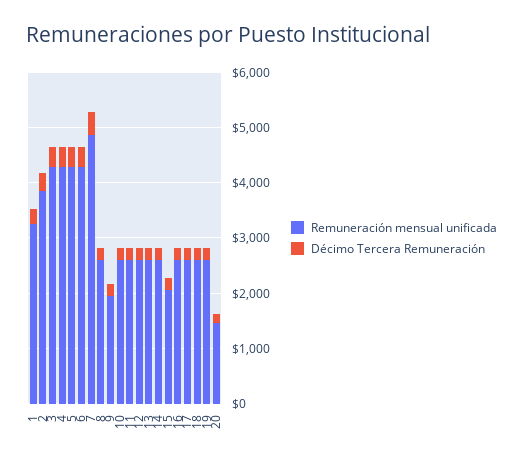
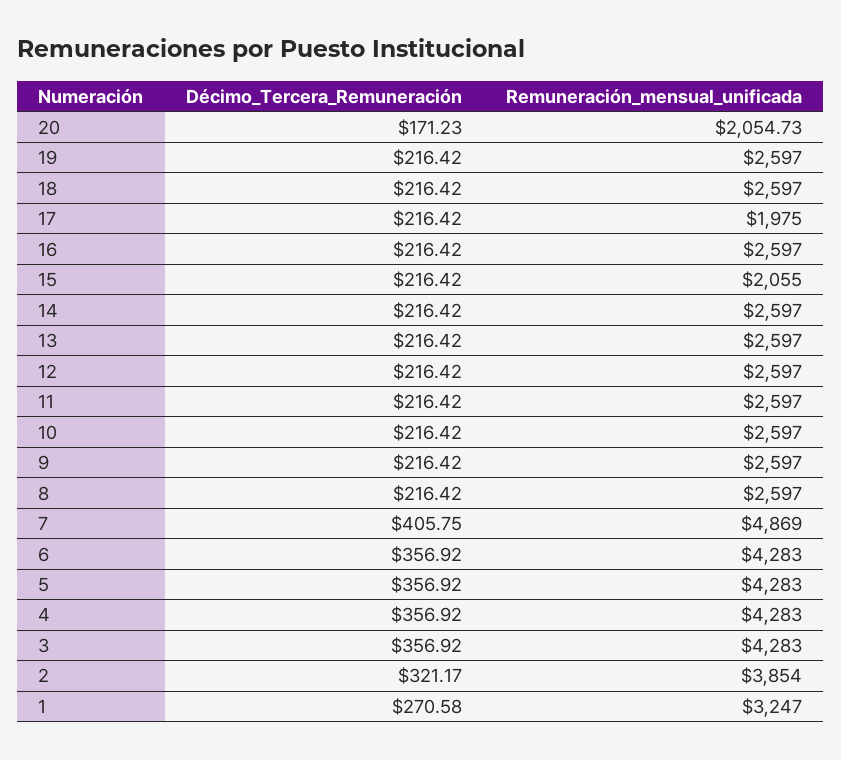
  {
    "Remuneración mensual unificada": {
      "1": 3247,
      "2": 3854,
      "3": 4283,
      "4": 4283,
      "5": 4283,
      "6": 4283,
      "7": 4869,
      "8": 2597,
-     "9": 2000,
+     "9": 2597,
      "10": 2597,
      "11": 2597,
      "12": 2597,
      "13": 2597,
      "14": 2597,
      "15": 2055,
      "16": 2597,
-     "17": 2600,
+     "17": 1975,
      "18": 2597,
      "19": 2597,
-     "20": 1400
+     "20": 2054.73
    },
    "Décimo Tercera Remuneración": {
      "1": 270.58,
      "2": 321.17,
      "3": 356.92,
      "4": 356.92,
      "5": 356.92,
      "6": 356.92,
      "7": 405.75,
      "8": 216.42,
      "9": 216.42,
      "10": 216.42,
      "11": 216.42,
      "12": 216.42,
      "13": 216.42,
      "14": 216.42,
      "15": 216.42,
      "16": 216.42,
      "17": 216.42,
      "18": 216.42,
      "19": 216.42,
      "20": 171.23
    }
  }

